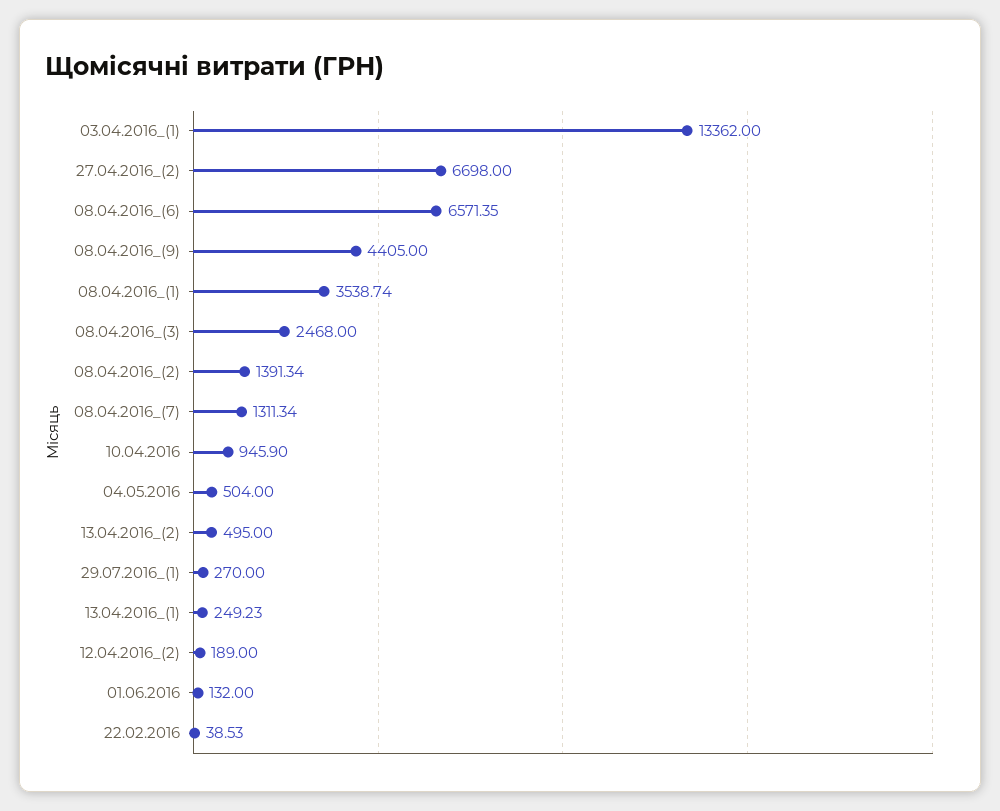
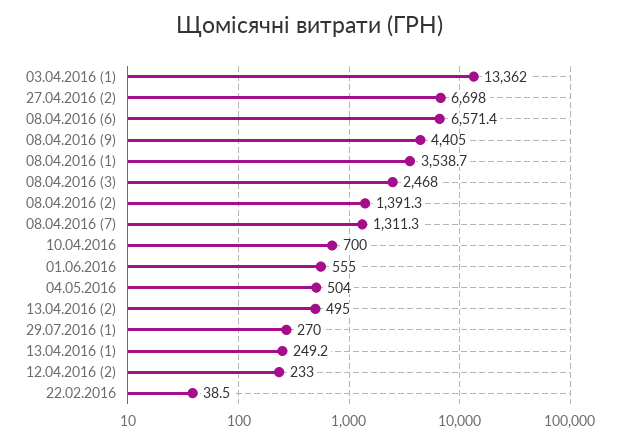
  {
    "03.04.2016_(1)": 13362,
    "27.04.2016_(2)": 6698,
    "08.04.2016_(6)": 6571.35,
    "08.04.2016_(9)": 4405,
    "08.04.2016_(1)": 3538.74,
    "08.04.2016_(3)": 2468,
    "08.04.2016_(2)": 1391.34,
    "08.04.2016_(7)": 1311.34,
-   "10.04.2016": 945.9,
+   "10.04.2016": 700,
    "04.05.2016": 504,
    "13.04.2016_(2)": 495,
    "29.07.2016_(1)": 270,
    "13.04.2016_(1)": 249.23,
-   "12.04.2016_(2)": 189,
+   "12.04.2016_(2)": 233,
-   "01.06.2016": 132,
+   "01.06.2016": 555,
    "22.02.2016": 38.53
  }

